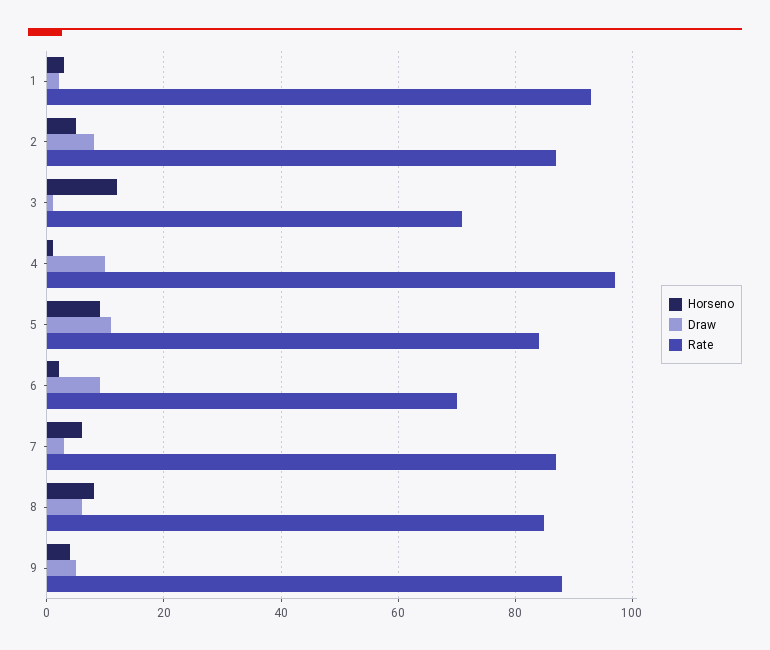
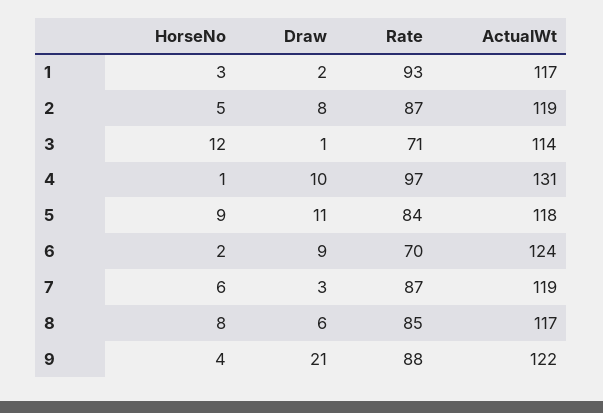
  {
    "Horseno": {
      "1": 3,
      "2": 5,
      "3": 12,
      "4": 1,
      "5": 9,
      "6": 2,
      "7": 6,
      "8": 8,
      "9": 4
    },
    "Draw": {
      "1": 2,
      "2": 8,
      "3": 1,
      "4": 10,
      "5": 11,
      "6": 9,
      "7": 3,
      "8": 6,
-     "9": 5
+     "9": 21
    },
    "Rate": {
      "1": 93,
      "2": 87,
      "3": 71,
      "4": 97,
      "5": 84,
      "6": 70,
      "7": 87,
      "8": 85,
      "9": 88
-   }
+   },
+   "ActualWt": {
+     "1": 117,
+     "2": 119,
+     "3": 114,
+     "4": 131,
+     "5": 118,
+     "6": 124,
+     "7": 119,
+     "8": 117,
+     "9": 122
+   }
  }

